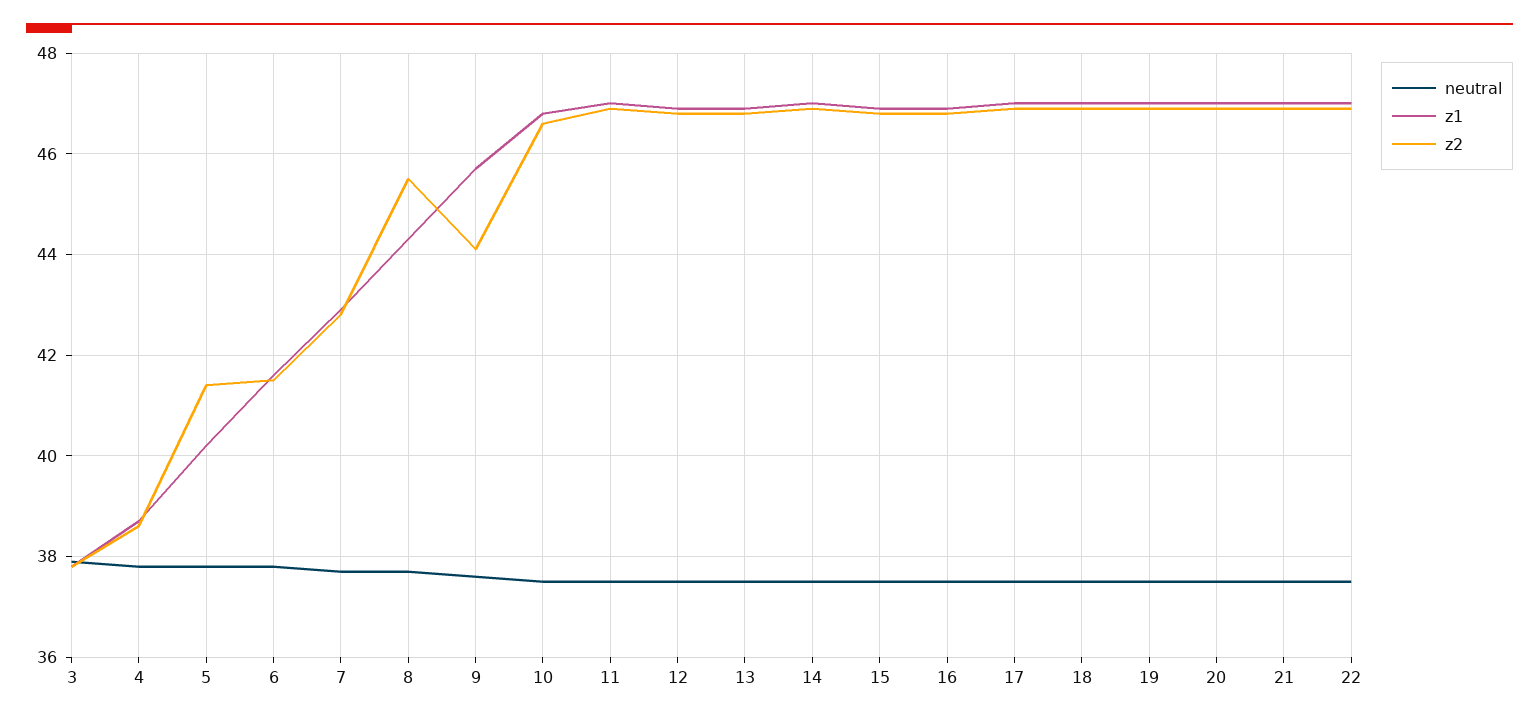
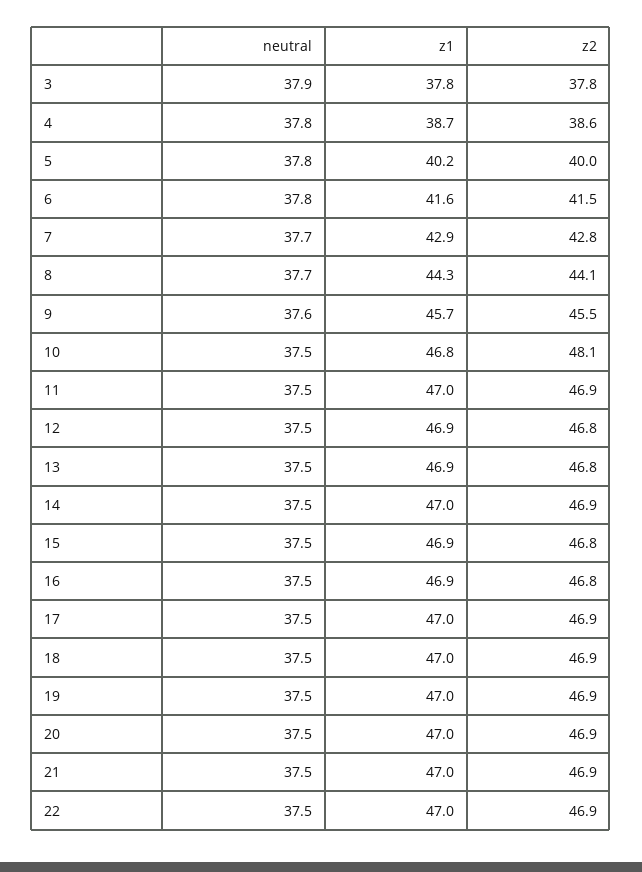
  {
    "neutral": {
      "3": 37.9,
      "4": 37.8,
      "5": 37.8,
      "6": 37.8,
      "7": 37.7,
      "8": 37.7,
      "9": 37.6,
      "10": 37.5,
      "11": 37.5,
      "12": 37.5,
      "13": 37.5,
      "14": 37.5,
      "15": 37.5,
      "16": 37.5,
      "17": 37.5,
      "18": 37.5,
      "19": 37.5,
      "20": 37.5,
      "21": 37.5,
      "22": 37.5
    },
    "z1": {
      "3": 37.8,
      "4": 38.7,
      "5": 40.2,
      "6": 41.6,
      "7": 42.9,
      "8": 44.3,
      "9": 45.7,
      "10": 46.8,
      "11": 47,
      "12": 46.9,
      "13": 46.9,
      "14": 47,
      "15": 46.9,
      "16": 46.9,
      "17": 47,
      "18": 47,
      "19": 47,
      "20": 47,
      "21": 47,
      "22": 47
    },
    "z2": {
      "3": 37.8,
      "4": 38.6,
-     "5": 41.5,
+     "5": 40,
      "6": 41.5,
      "7": 42.8,
-     "8": 45.5,
+     "8": 44.1,
-     "9": 44,
+     "9": 45.5,
-     "10": 46.5,
+     "10": 48.1,
      "11": 46.9,
      "12": 46.8,
      "13": 46.8,
      "14": 46.9,
      "15": 46.8,
      "16": 46.8,
      "17": 46.9,
      "18": 46.9,
      "19": 46.9,
      "20": 46.9,
      "21": 46.9,
      "22": 46.9
    }
  }

